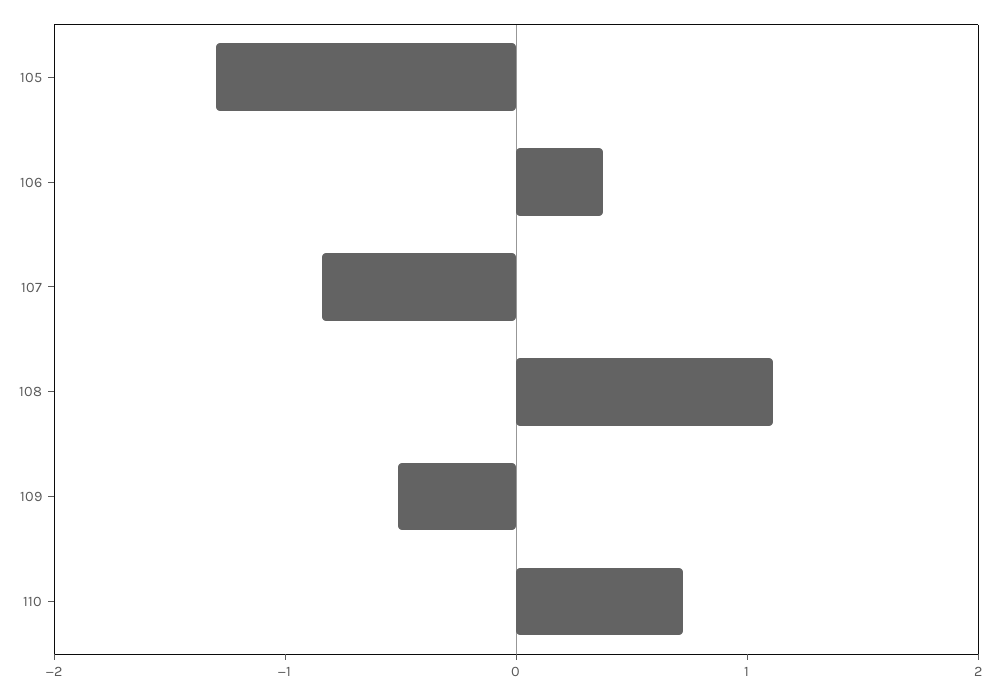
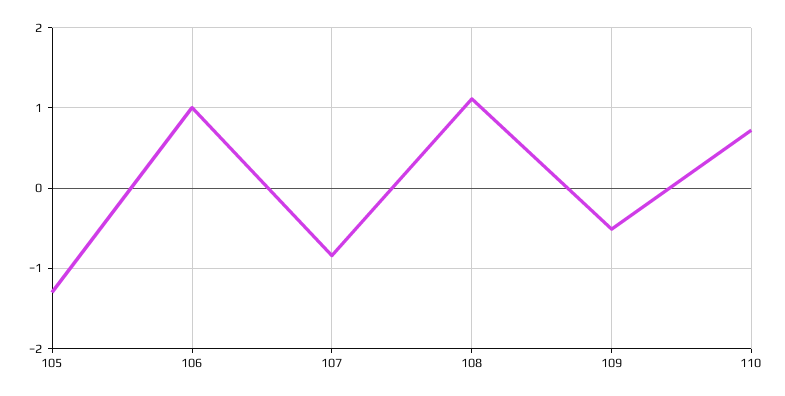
  {
    "105": -1.3,
-   "106": 0.4,
+   "106": 1,
    "107": -0.8,
    "108": 1.1,
    "109": -0.5,
    "110": 0.7
  }

